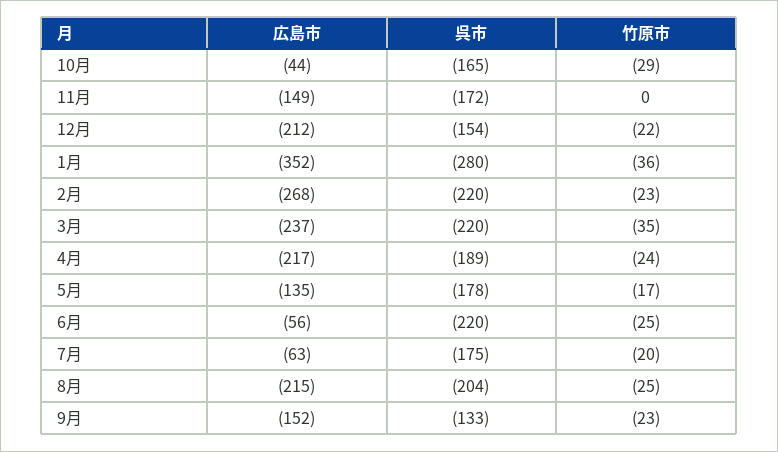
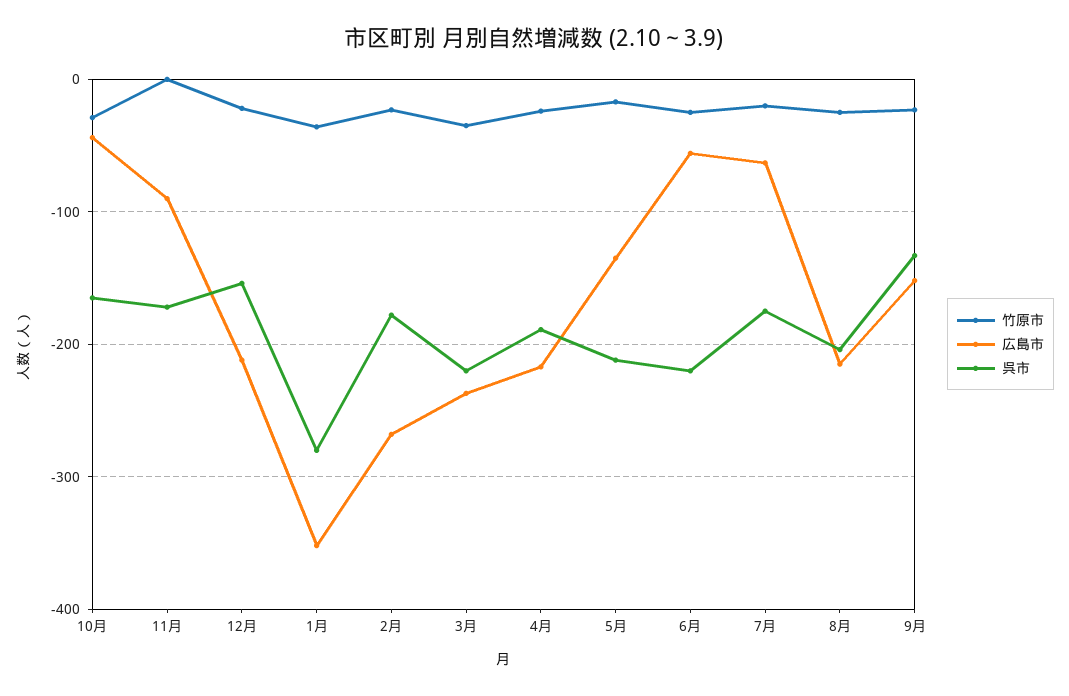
  {
    "広島市": {
      "10月": -44,
-     "11月": -149,
+     "11月": -90,
      "12月": -212,
      "1月": -352,
      "2月": -268,
      "3月": -237,
      "4月": -217,
      "5月": -135,
      "6月": -56,
      "7月": -63,
      "8月": -215,
      "9月": -152
    },
    "呉市": {
      "10月": -165,
      "11月": -172,
      "12月": -154,
      "1月": -280,
-     "2月": -220,
+     "2月": -180,
      "3月": -220,
      "4月": -189,
-     "5月": -178,
+     "5月": -210,
      "6月": -220,
      "7月": -175,
      "8月": -204,
      "9月": -133
    },
    "竹原市": {
      "10月": -29,
      "11月": 0,
      "12月": -22,
      "1月": -36,
      "2月": -23,
      "3月": -35,
      "4月": -24,
      "5月": -17,
      "6月": -25,
      "7月": -20,
      "8月": -25,
      "9月": -23
    }
  }

